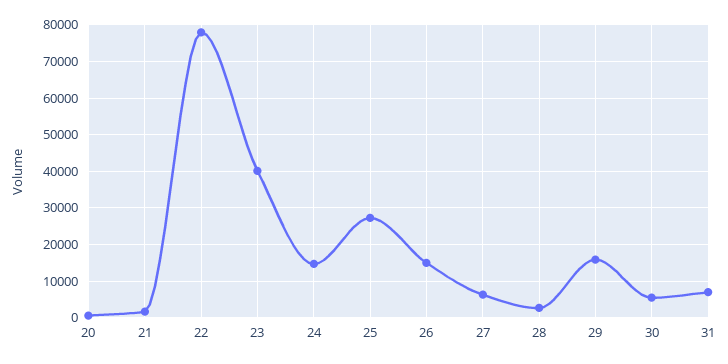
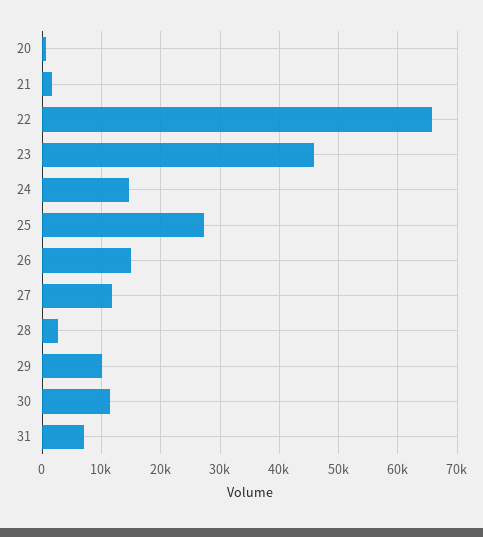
  {
    "20": 0,
    "21": 2000,
-   "22": 78000,
+   "22": 66000,
-   "23": 40000,
+   "23": 46000,
    "24": 14000,
    "25": 28000,
    "26": 16000,
-   "27": 6000,
+   "27": 12000,
    "28": 2000,
-   "29": 16000,
+   "29": 10000,
-   "30": 6000,
+   "30": 12000,
    "31": 6000
  }

